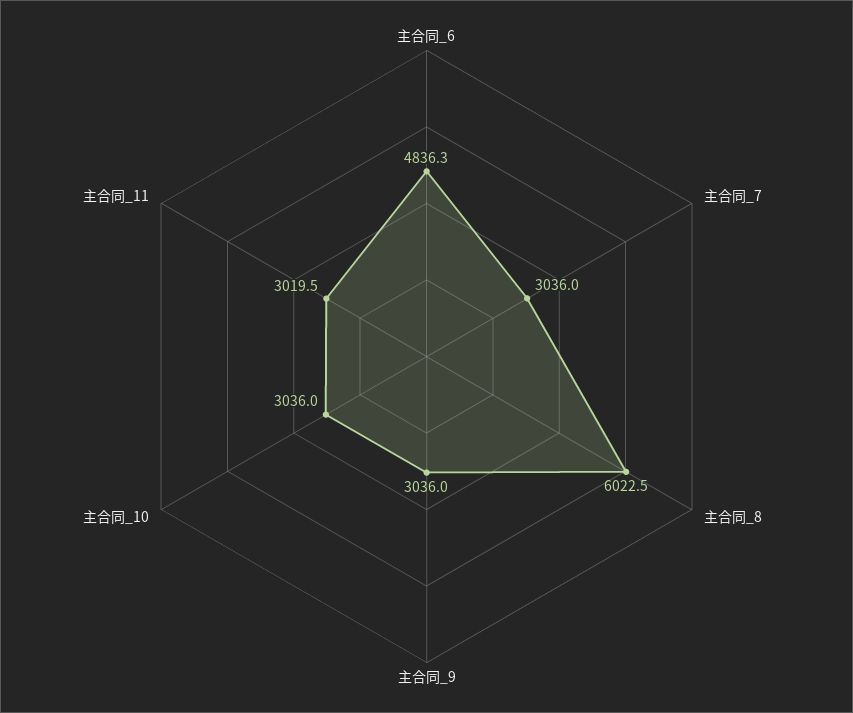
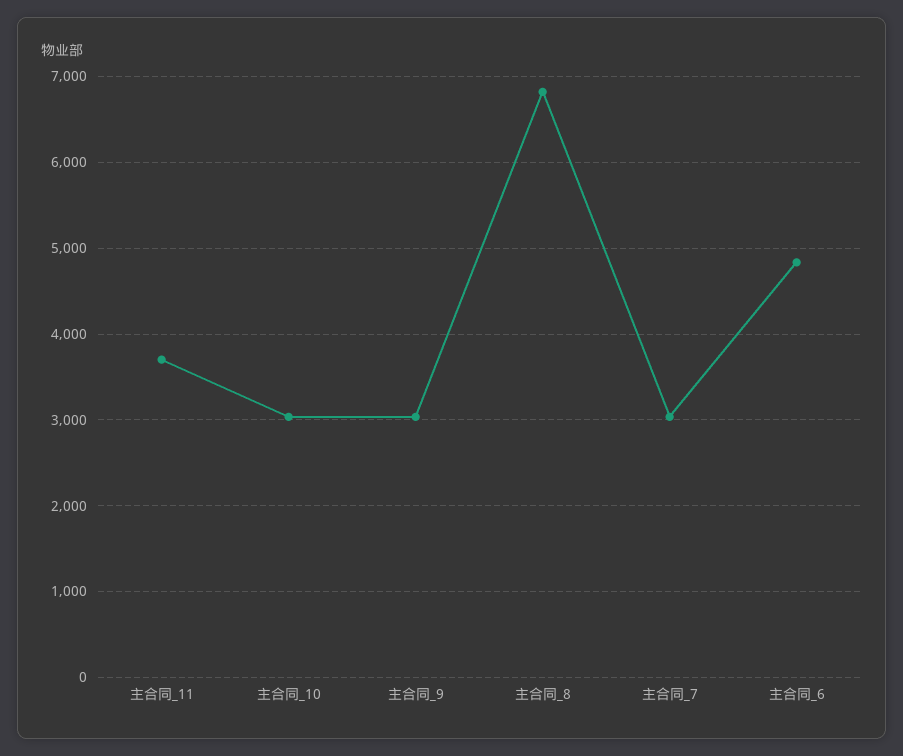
  {
    "主合同_6": 4836.3,
    "主合同_7": 3036,
-   "主合同_8": 6022.5,
+   "主合同_8": 6800,
    "主合同_9": 3036,
    "主合同_10": 3036,
-   "主合同_11": 3019.5
+   "主合同_11": 3700
  }

